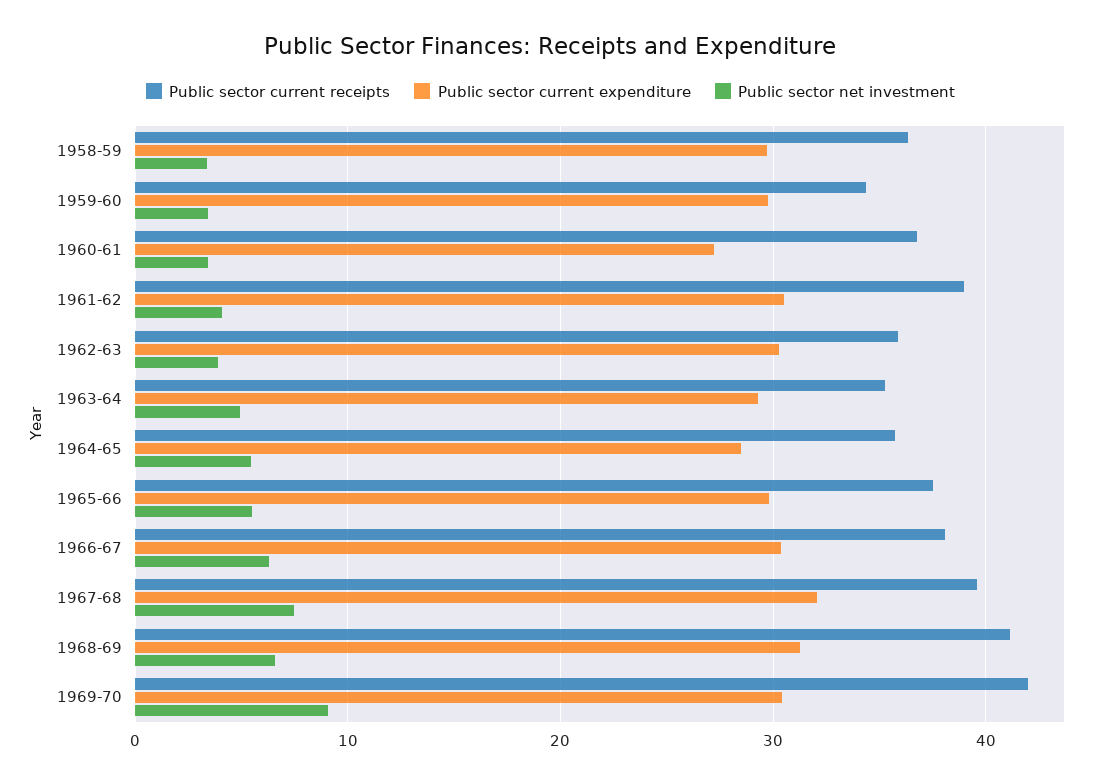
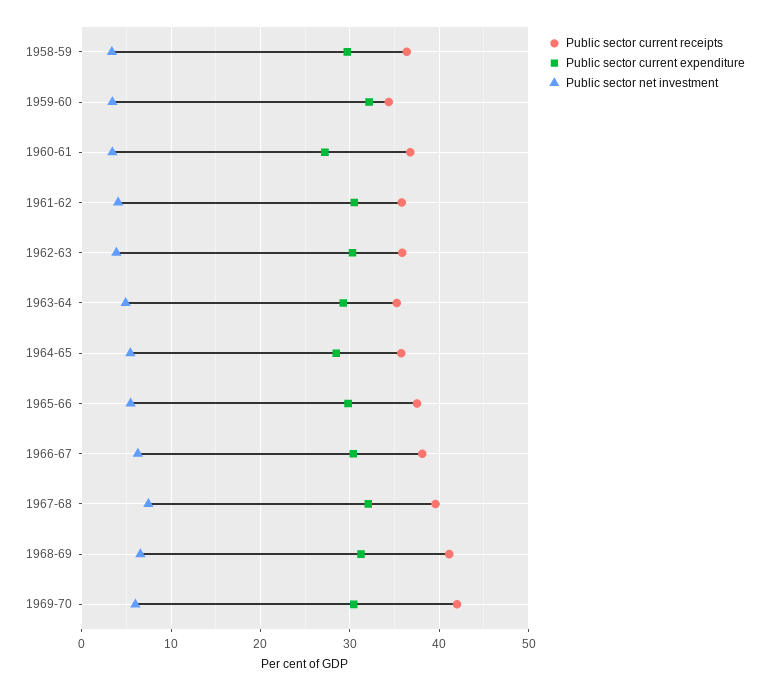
  {
    "Public sector current receipts": {
      "1958-59": 36,
      "1959-60": 34,
      "1960-61": 37,
-     "1961-62": 39,
+     "1961-62": 36,
      "1962-63": 36,
      "1963-64": 35,
      "1964-65": 36,
      "1965-66": 38,
      "1966-67": 38,
      "1967-68": 40,
      "1968-69": 41,
      "1969-70": 42
    },
    "Public sector current expenditure": {
      "1958-59": 30,
-     "1959-60": 30,
+     "1959-60": 32,
      "1960-61": 27,
      "1961-62": 31,
      "1962-63": 30,
      "1963-64": 29,
      "1964-65": 28,
      "1965-66": 30,
      "1966-67": 30,
      "1967-68": 32,
      "1968-69": 31,
      "1969-70": 30
    },
    "Public sector net investment": {
      "1958-59": 3,
      "1959-60": 3,
      "1960-61": 3,
      "1961-62": 4,
      "1962-63": 4,
      "1963-64": 5,
      "1964-65": 5,
      "1965-66": 5,
      "1966-67": 6,
      "1967-68": 7,
      "1968-69": 7,
-     "1969-70": 9
+     "1969-70": 6
    }
  }

